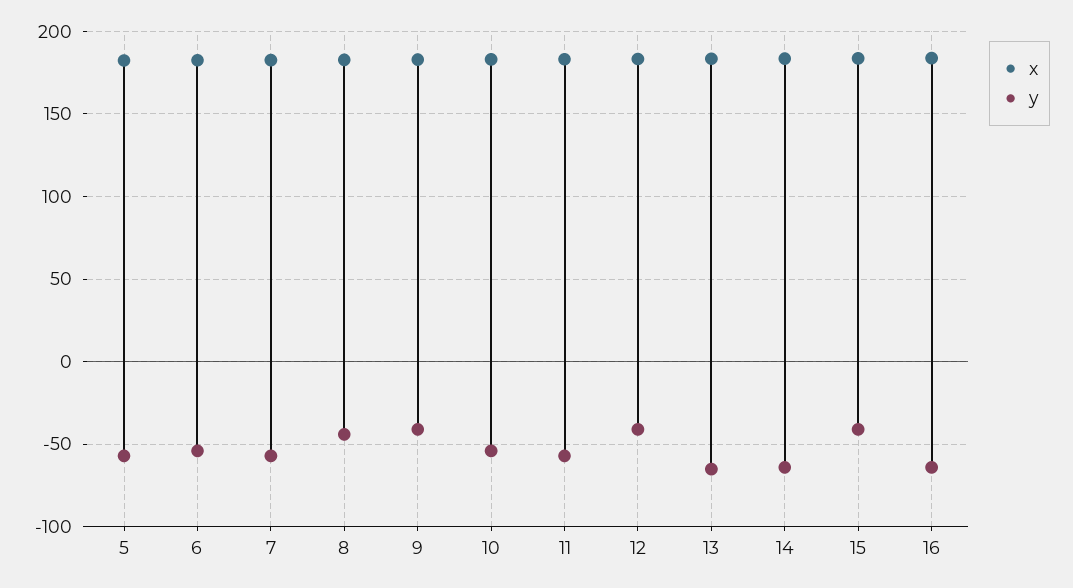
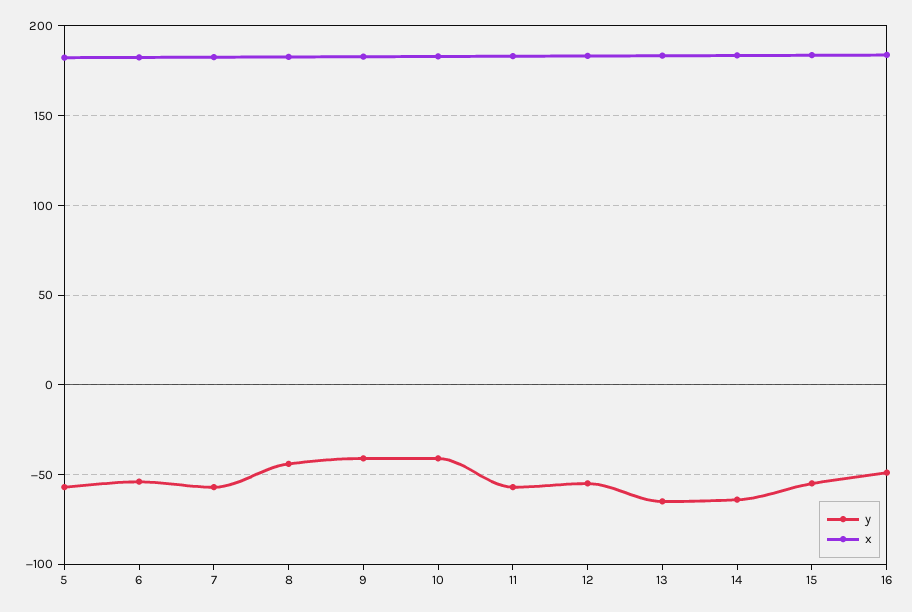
  {
    "x": {
      "5": 180,
      "6": 185,
      "7": 185,
      "8": 185,
      "9": 185,
      "10": 185,
      "11": 185,
      "12": 185,
      "13": 185,
      "14": 185,
      "15": 185,
      "16": 185
    },
    "y": {
      "5": -55,
      "6": -55,
      "7": -55,
      "8": -45,
      "9": -40,
-     "10": -55,
+     "10": -40,
      "11": -55,
-     "12": -40,
+     "12": -55,
      "13": -65,
      "14": -65,
-     "15": -40,
+     "15": -55,
-     "16": -65
+     "16": -50
    }
  }

